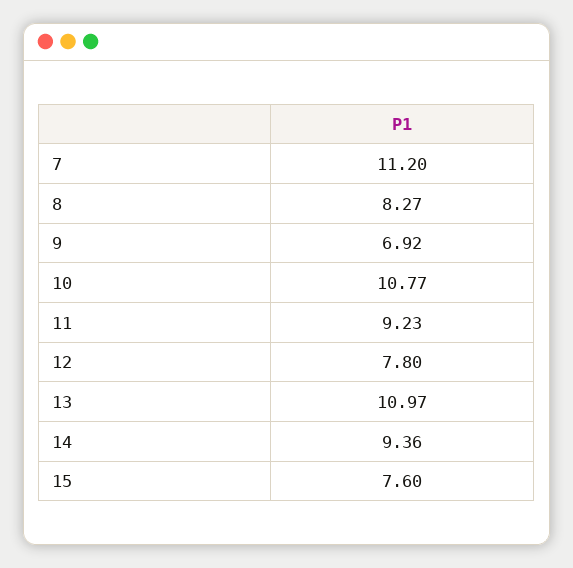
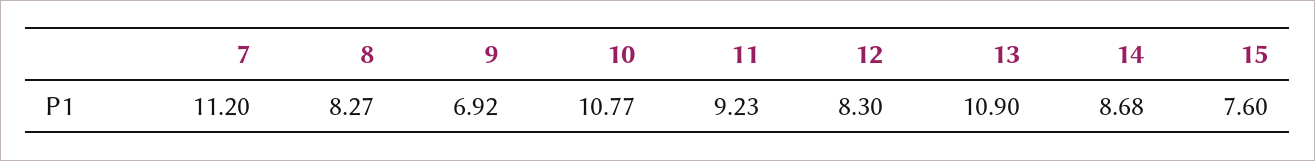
  {
    "7": 11.2,
    "8": 8.27,
    "9": 6.92,
    "10": 10.77,
    "11": 9.23,
-   "12": 7.8,
+   "12": 8.3,
-   "13": 10.97,
+   "13": 10.9,
-   "14": 9.36,
+   "14": 8.68,
    "15": 7.6
  }

